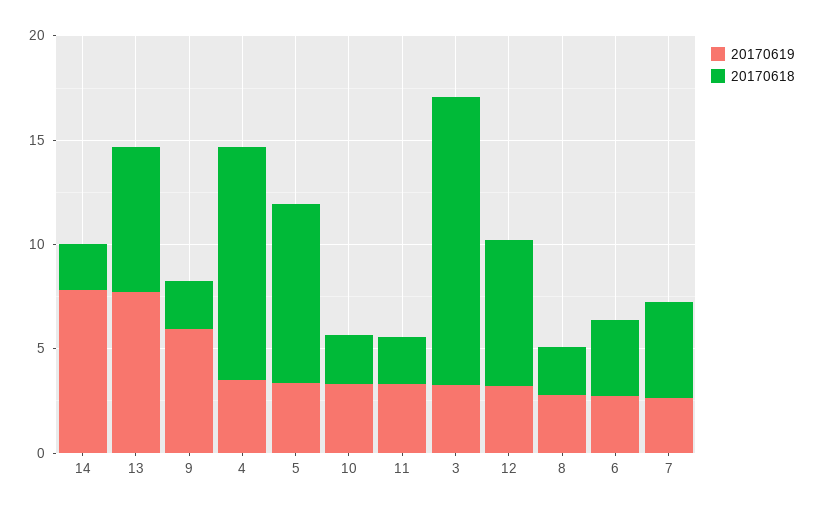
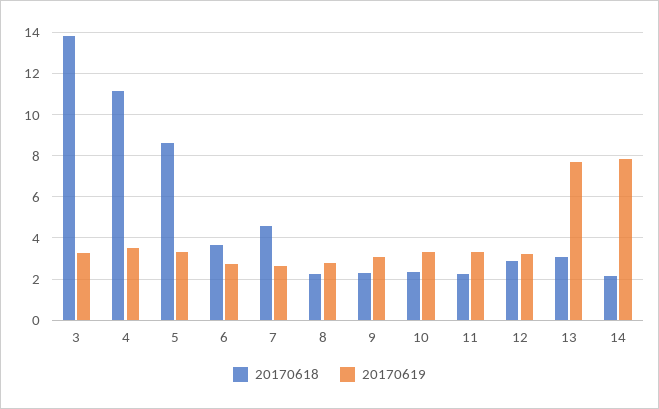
  {
    "20170619": {
      "14": 8,
      "13": 7.5,
-     "9": 6,
+     "9": 3,
      "4": 3.5,
      "5": 3.5,
      "10": 3.5,
      "11": 3.5,
      "3": 3.5,
      "12": 3,
      "8": 3,
      "6": 2.5,
      "7": 2.5
    },
    "20170618": {
      "14": 2,
-     "13": 7,
+     "13": 3,
      "9": 2.5,
      "4": 11,
      "5": 8.5,
      "10": 2.5,
      "11": 2.5,
      "3": 14,
-     "12": 7,
+     "12": 3,
      "8": 2.5,
      "6": 3.5,
      "7": 4.5
    }
  }

